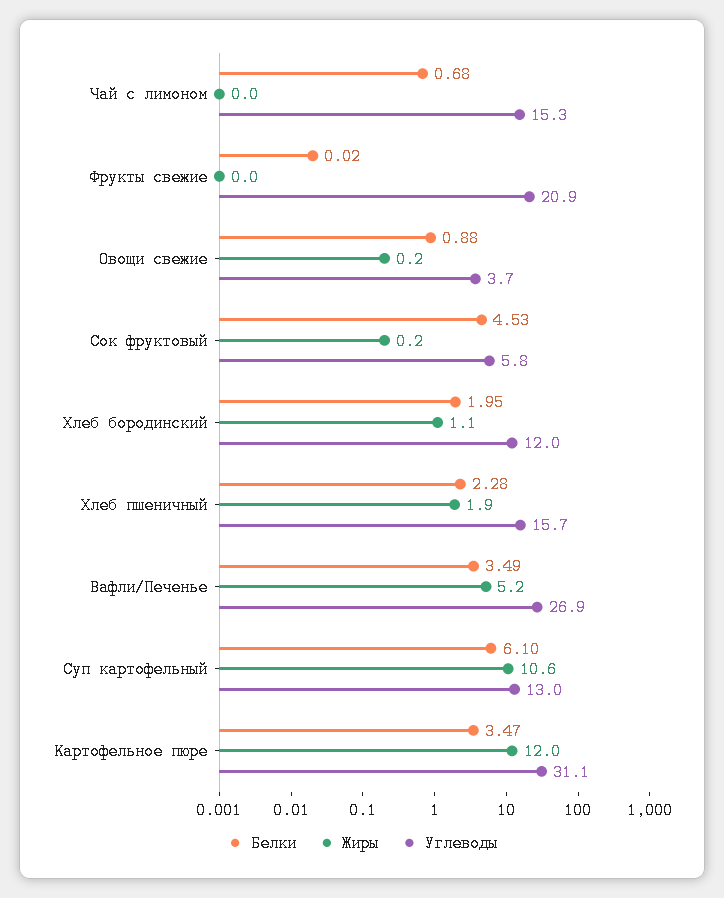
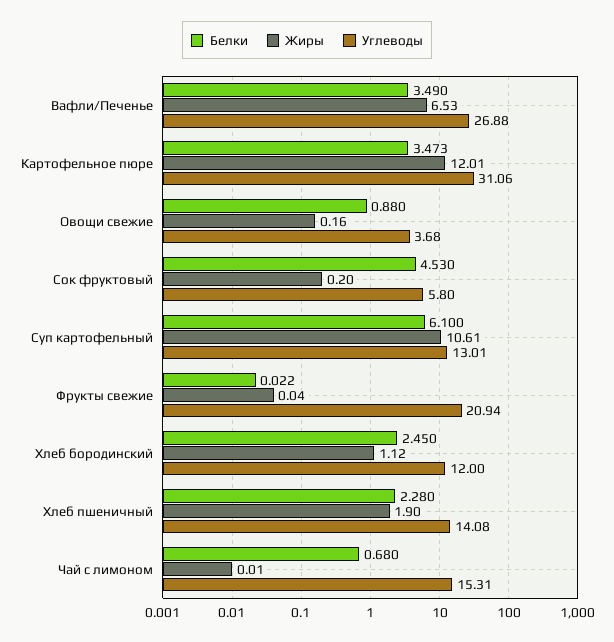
  {
    "Белки": {
      "Чай с лимоном": 0.68,
      "Фрукты свежие": 0.022,
      "Овощи свежие": 0.88,
      "Сок фруктовый": 4.53,
-     "Хлеб бородинский": 1.95,
+     "Хлеб бородинский": 2.45,
      "Хлеб пшеничный": 2.28,
      "Вафли/Печенье": 3.49,
      "Суп картофельный": 6.1,
      "Картофельное пюре": 3.473
    },
    "Жиры": {
      "Чай с лимоном": 0.01,
      "Фрукты свежие": 0.04,
      "Овощи свежие": 0.16,
      "Сок фруктовый": 0.2,
      "Хлеб бородинский": 1.12,
      "Хлеб пшеничный": 1.9,
-     "Вафли/Печенье": 5.2,
+     "Вафли/Печенье": 6.53,
      "Суп картофельный": 10.61,
      "Картофельное пюре": 12.01
    },
    "Углеводы": {
      "Чай с лимоном": 15.31,
      "Фрукты свежие": 20.94,
      "Овощи свежие": 3.68,
      "Сок фруктовый": 5.8,
      "Хлеб бородинский": 12,
-     "Хлеб пшеничный": 15.7,
+     "Хлеб пшеничный": 14.08,
      "Вафли/Печенье": 26.88,
      "Суп картофельный": 13.01,
      "Картофельное пюре": 31.06
    }
  }

